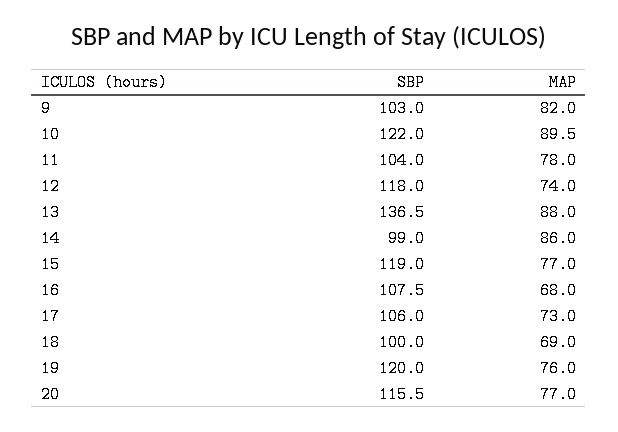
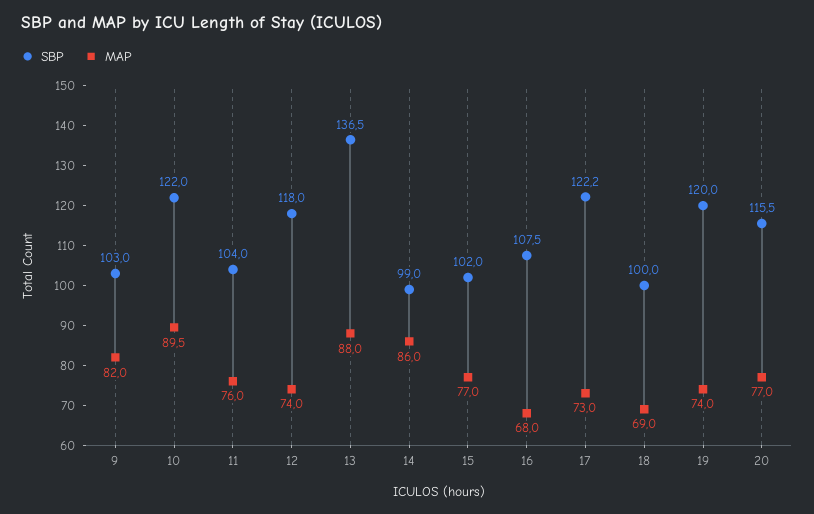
  {
    "SBP": {
      "9": 103,
      "10": 122,
      "11": 104,
      "12": 118,
      "13": 136.5,
      "14": 99,
-     "15": 119,
+     "15": 102,
      "16": 107.5,
-     "17": 106,
+     "17": 122.2,
      "18": 100,
      "19": 120,
      "20": 115.5
    },
    "MAP": {
      "9": 82,
      "10": 89.5,
-     "11": 78,
+     "11": 76,
      "12": 74,
      "13": 88,
      "14": 86,
      "15": 77,
      "16": 68,
      "17": 73,
      "18": 69,
-     "19": 76,
+     "19": 74,
      "20": 77
    }
  }

